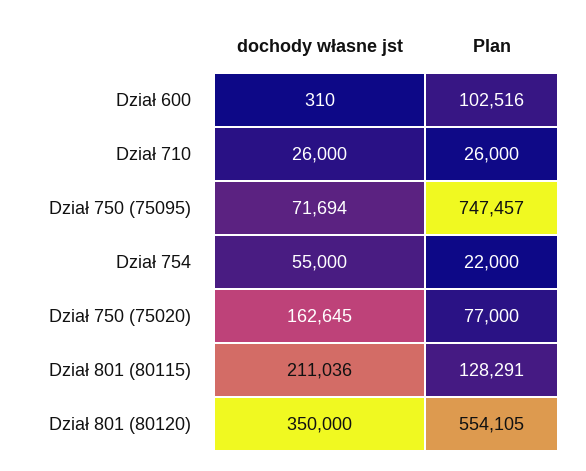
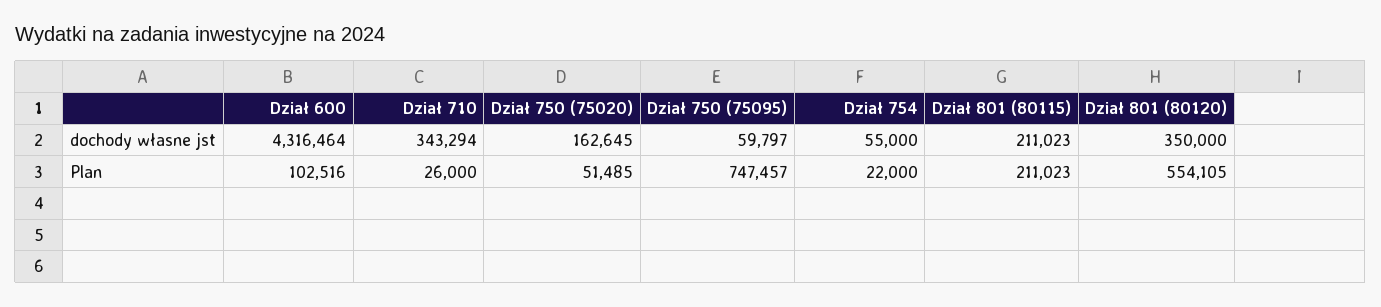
  {
    "dochody własne jst": {
-     "Dział 600": 310,
+     "Dział 600": 4316464,
-     "Dział 710": 26000,
+     "Dział 710": 343294,
-     "Dział 750 (75095)": 71694,
+     "Dział 750 (75095)": 59797,
      "Dział 754": 55000,
      "Dział 750 (75020)": 162645,
-     "Dział 801 (80115)": 211036,
+     "Dział 801 (80115)": 211023,
      "Dział 801 (80120)": 350000
    },
    "Plan": {
      "Dział 600": 102516,
      "Dział 710": 26000,
      "Dział 750 (75095)": 747457,
      "Dział 754": 22000,
-     "Dział 750 (75020)": 77000,
+     "Dział 750 (75020)": 51485,
-     "Dział 801 (80115)": 128291,
+     "Dział 801 (80115)": 211023,
      "Dział 801 (80120)": 554105
    }
  }

